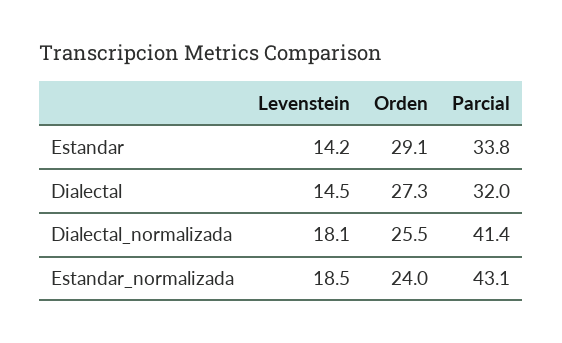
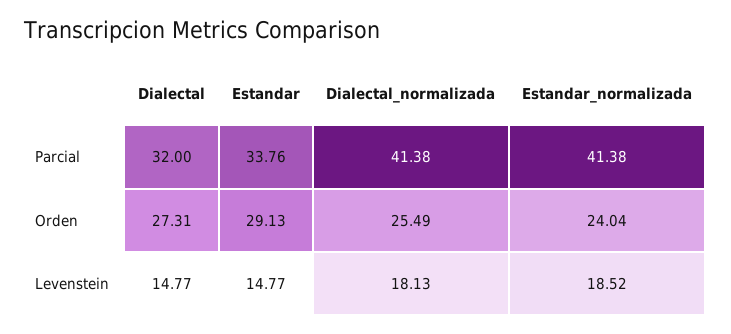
  {
    "Levenstein": {
-     "Estandar": 14.2,
+     "Estandar": 14.77,
-     "Dialectal": 14.5,
+     "Dialectal": 14.77,
      "Dialectal_normalizada": 18.13,
      "Estandar_normalizada": 18.52
    },
    "Orden": {
      "Estandar": 29.13,
      "Dialectal": 27.31,
      "Dialectal_normalizada": 25.49,
      "Estandar_normalizada": 24.04
    },
    "Parcial": {
      "Estandar": 33.76,
      "Dialectal": 32,
      "Dialectal_normalizada": 41.38,
-     "Estandar_normalizada": 43.1
+     "Estandar_normalizada": 41.38
    }
  }

